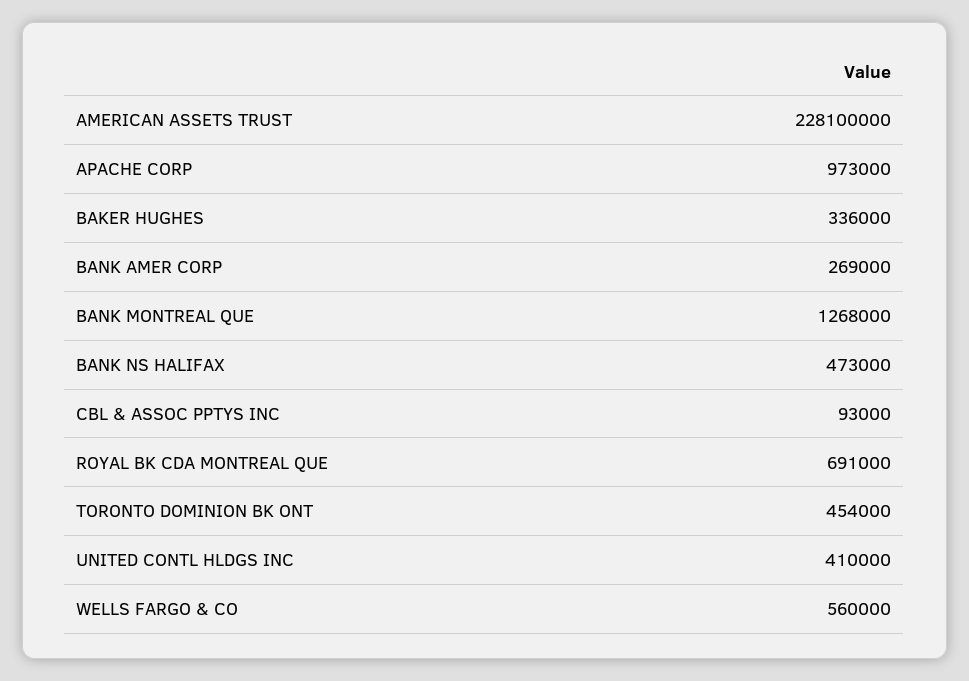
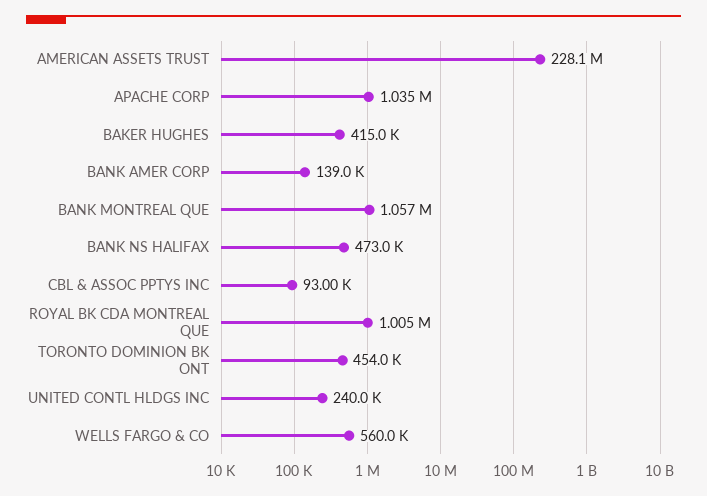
  {
    "AMERICAN ASSETS TRUST": 228100000,
-   "APACHE CORP": 973000,
+   "APACHE CORP": 1035000,
-   "BAKER HUGHES": 336000,
+   "BAKER HUGHES": 415000,
-   "BANK AMER CORP": 269000,
+   "BANK AMER CORP": 139000,
-   "BANK MONTREAL QUE": 1268000,
+   "BANK MONTREAL QUE": 1057000,
    "BANK NS HALIFAX": 473000,
    "CBL & ASSOC PPTYS INC": 93000,
-   "ROYAL BK CDA MONTREAL QUE": 691000,
+   "ROYAL BK CDA MONTREAL QUE": 1005000,
    "TORONTO DOMINION BK ONT": 454000,
-   "UNITED CONTL HLDGS INC": 410000,
+   "UNITED CONTL HLDGS INC": 240000,
    "WELLS FARGO & CO": 560000
  }

